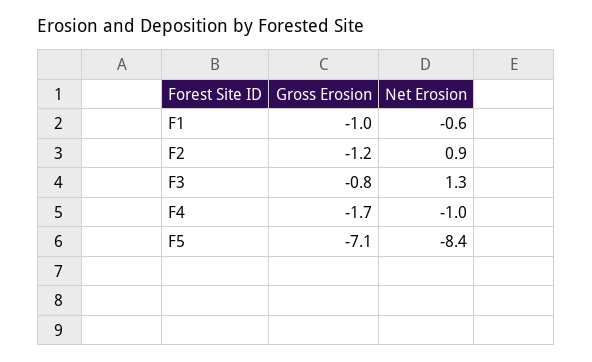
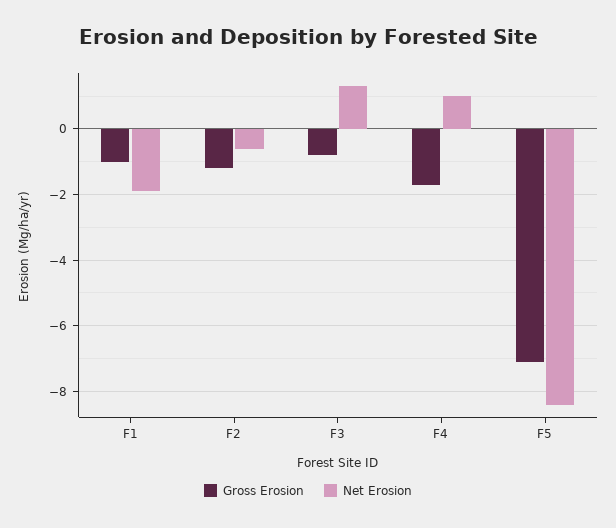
  {
    "Gross Erosion": {
      "F1": -1,
      "F2": -1.2,
      "F3": -0.8,
      "F4": -1.7,
      "F5": -7.1
    },
    "Net Erosion": {
-     "F1": -0.6,
+     "F1": -2,
-     "F2": 0.9,
+     "F2": -0.5,
      "F3": 1.3,
-     "F4": -1,
+     "F4": 1,
      "F5": -8.4
    }
  }

